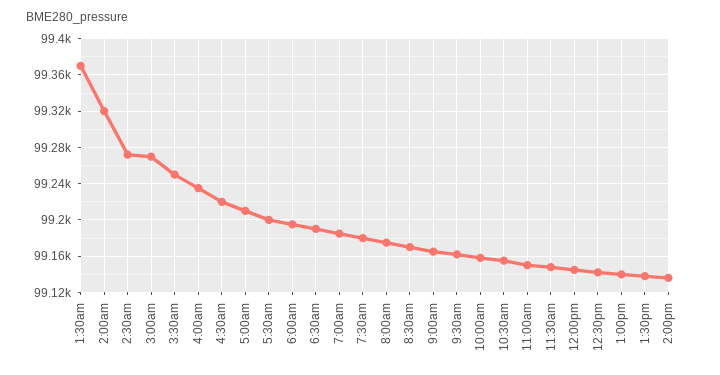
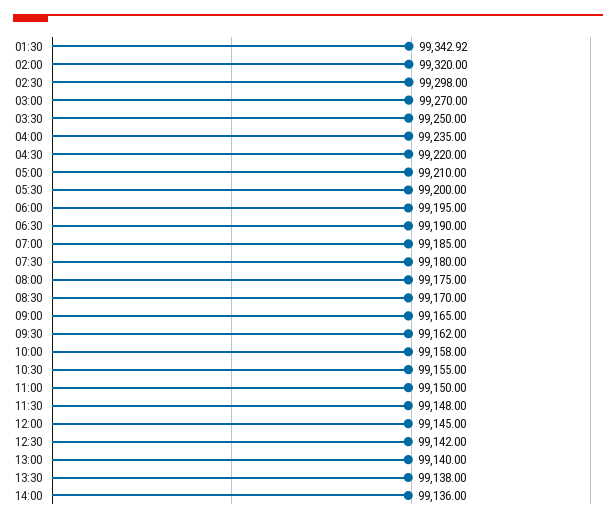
  {
-   "1:30am": 99370,
+   "1:30am": 99342.92,
    "2:00am": 99320,
-   "2:30am": 99270,
+   "2:30am": 99298,
    "3:00am": 99270,
    "3:30am": 99250,
    "4:00am": 99235,
    "4:30am": 99220,
    "5:00am": 99210,
    "5:30am": 99200,
    "6:00am": 99195,
    "6:30am": 99190,
    "7:00am": 99185,
    "7:30am": 99180,
    "8:00am": 99175,
    "8:30am": 99170,
    "9:00am": 99165,
    "9:30am": 99162,
    "10:00am": 99158,
    "10:30am": 99155,
    "11:00am": 99150,
    "11:30am": 99148,
    "12:00pm": 99145,
    "12:30pm": 99142,
    "1:00pm": 99140,
    "1:30pm": 99138,
    "2:00pm": 99136
  }

